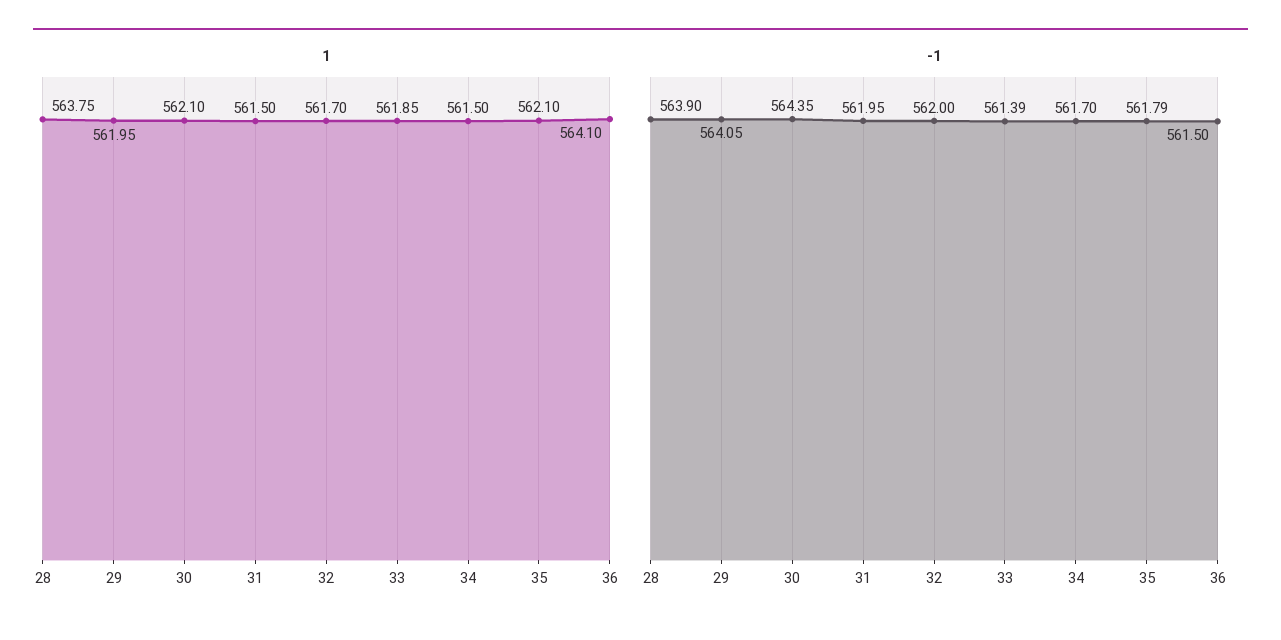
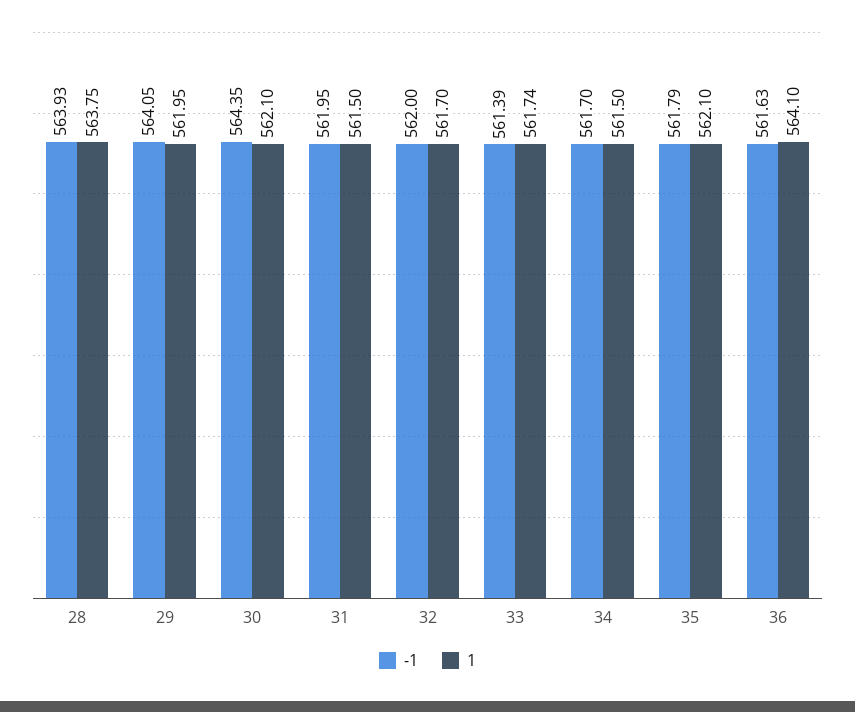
  {
    "1": {
      "28": 563.75,
      "29": 561.95,
      "30": 562.1,
      "31": 561.5,
      "32": 561.7,
-     "33": 561.85,
+     "33": 561.74,
      "34": 561.5,
      "35": 562.1,
      "36": 564.1
    },
    "-1": {
-     "28": 563.9,
+     "28": 563.93,
      "29": 564.05,
      "30": 564.35,
      "31": 561.95,
      "32": 562,
      "33": 561.39,
      "34": 561.7,
      "35": 561.79,
-     "36": 561.5
+     "36": 561.63
    }
  }

